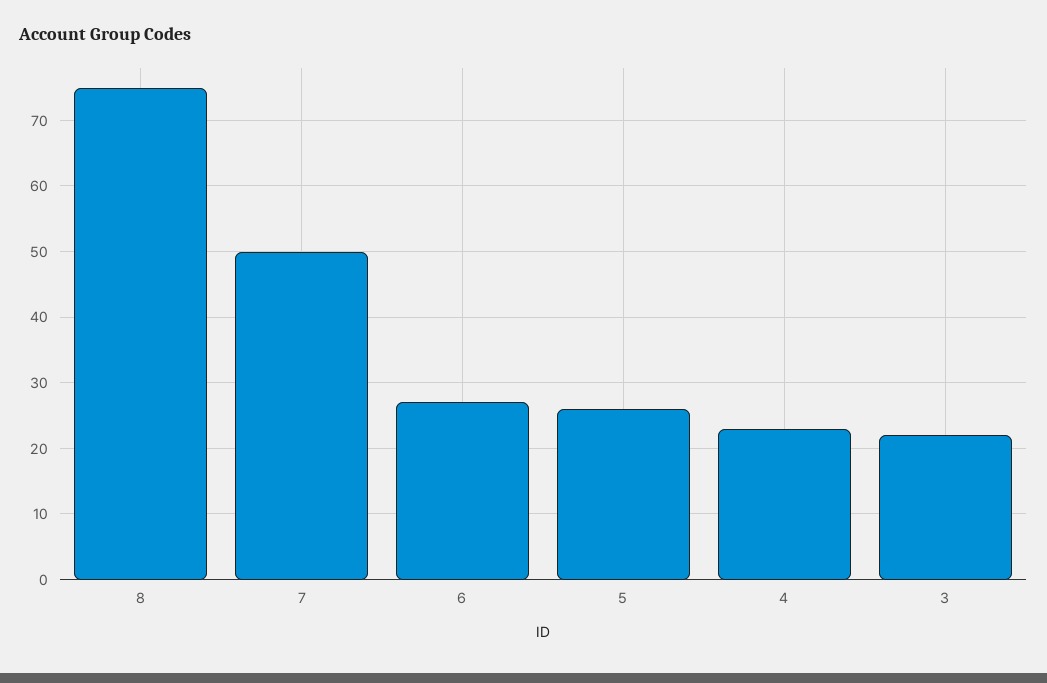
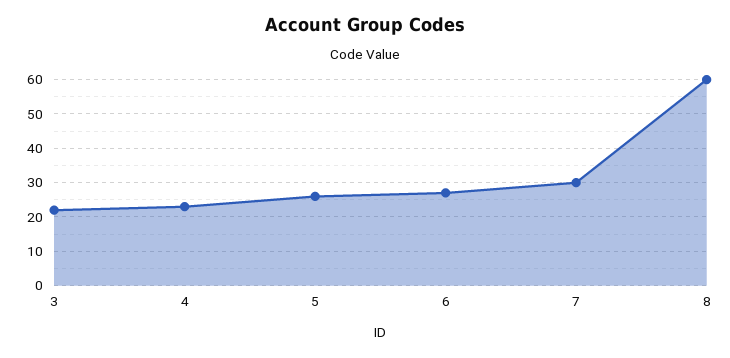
  {
-   "8": 75,
+   "8": 60,
-   "7": 50,
+   "7": 30,
    "6": 27,
    "5": 26,
    "4": 23,
    "3": 22
  }

